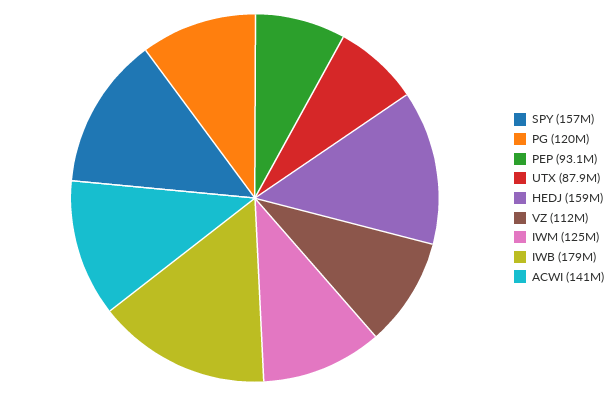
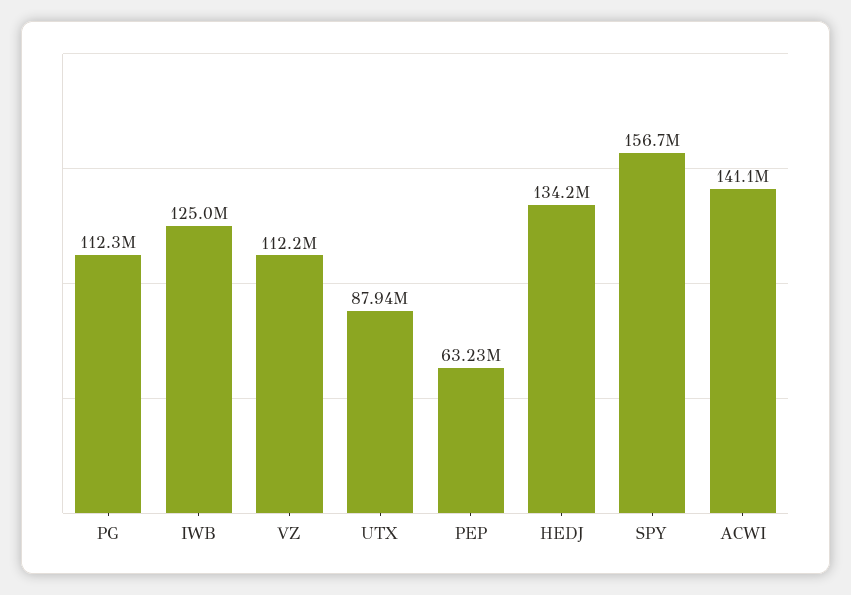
  {
    "SPY": 156700000,
-   "PG": 120000000,
+   "PG": 112300000,
-   "PEP": 93100000,
+   "PEP": 63230000,
    "UTX": 87940000,
-   "HEDJ": 159000000,
+   "HEDJ": 134200000,
    "VZ": 112200000,
-   "IWM": 125000000,
-   "IWB": 179000000,
+   "IWB": 125000000,
    "ACWI": 141100000
  }

